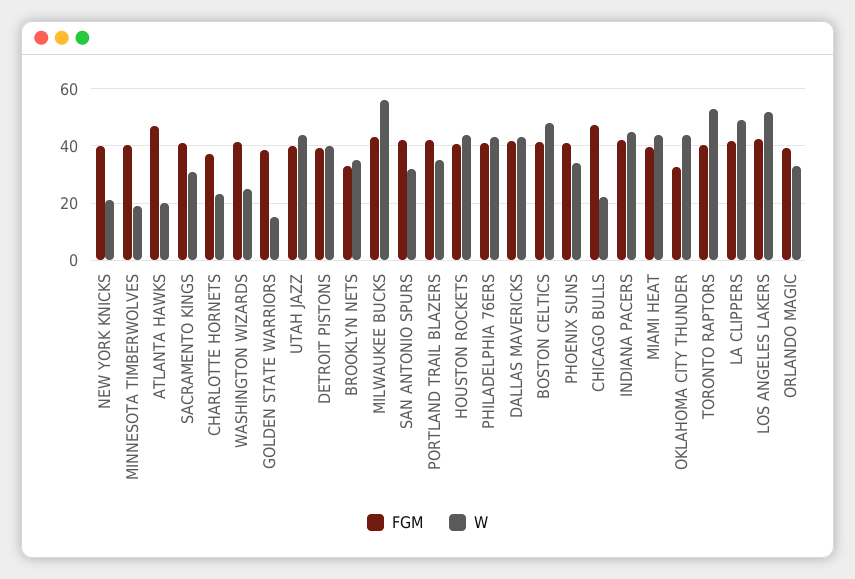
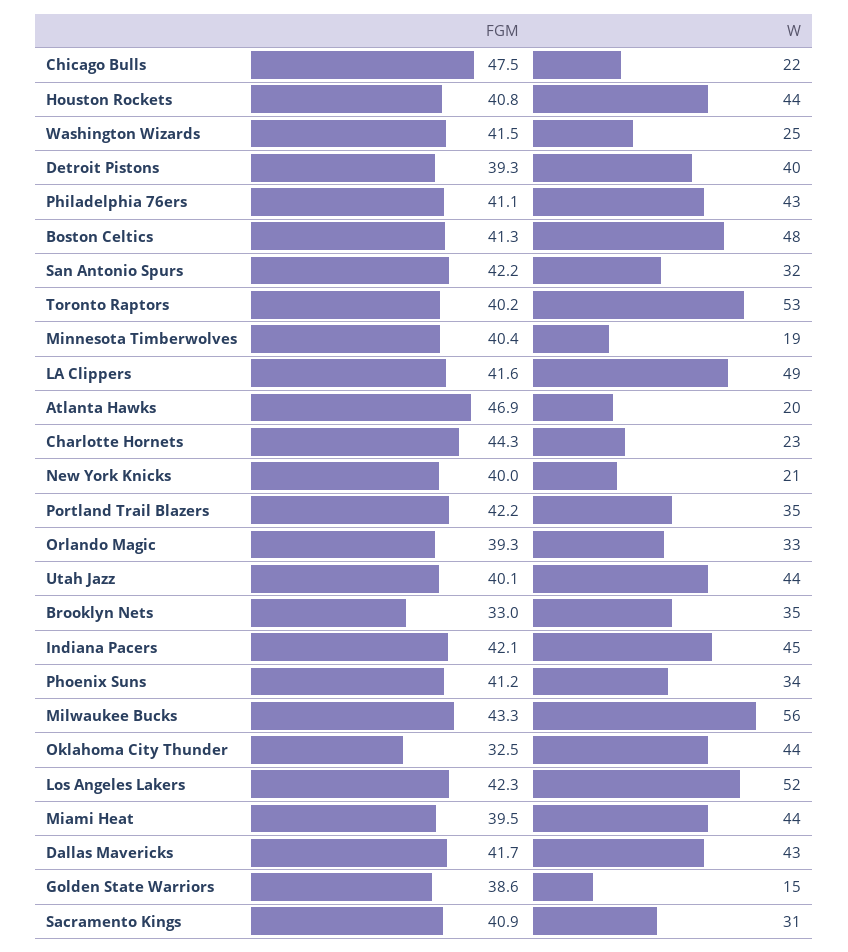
  {
    "FGM": {
      "NEW YORK KNICKS": 40,
      "MINNESOTA TIMBERWOLVES": 40.4,
      "ATLANTA HAWKS": 46.9,
      "SACRAMENTO KINGS": 40.9,
-     "CHARLOTTE HORNETS": 37.5,
+     "CHARLOTTE HORNETS": 44.3,
      "WASHINGTON WIZARDS": 41.5,
      "GOLDEN STATE WARRIORS": 38.6,
      "UTAH JAZZ": 40.1,
      "DETROIT PISTONS": 39.3,
      "BROOKLYN NETS": 33,
      "MILWAUKEE BUCKS": 43.3,
      "SAN ANTONIO SPURS": 42.2,
      "PORTLAND TRAIL BLAZERS": 42.2,
      "HOUSTON ROCKETS": 40.8,
      "PHILADELPHIA 76ERS": 41.1,
      "DALLAS MAVERICKS": 41.7,
      "BOSTON CELTICS": 41.3,
      "PHOENIX SUNS": 41.2,
      "CHICAGO BULLS": 47.5,
      "INDIANA PACERS": 42.1,
      "MIAMI HEAT": 39.5,
      "OKLAHOMA CITY THUNDER": 32.5,
      "TORONTO RAPTORS": 40.2,
      "LA CLIPPERS": 41.6,
      "LOS ANGELES LAKERS": 42.3,
      "ORLANDO MAGIC": 39.3
    },
    "W": {
      "NEW YORK KNICKS": 21,
      "MINNESOTA TIMBERWOLVES": 19,
      "ATLANTA HAWKS": 20,
      "SACRAMENTO KINGS": 31,
      "CHARLOTTE HORNETS": 23,
      "WASHINGTON WIZARDS": 25,
      "GOLDEN STATE WARRIORS": 15,
      "UTAH JAZZ": 44,
      "DETROIT PISTONS": 40,
      "BROOKLYN NETS": 35,
      "MILWAUKEE BUCKS": 56,
      "SAN ANTONIO SPURS": 32,
      "PORTLAND TRAIL BLAZERS": 35,
      "HOUSTON ROCKETS": 44,
      "PHILADELPHIA 76ERS": 43,
      "DALLAS MAVERICKS": 43,
      "BOSTON CELTICS": 48,
      "PHOENIX SUNS": 34,
      "CHICAGO BULLS": 22,
      "INDIANA PACERS": 45,
      "MIAMI HEAT": 44,
      "OKLAHOMA CITY THUNDER": 44,
      "TORONTO RAPTORS": 53,
      "LA CLIPPERS": 49,
      "LOS ANGELES LAKERS": 52,
      "ORLANDO MAGIC": 33
    }
  }

